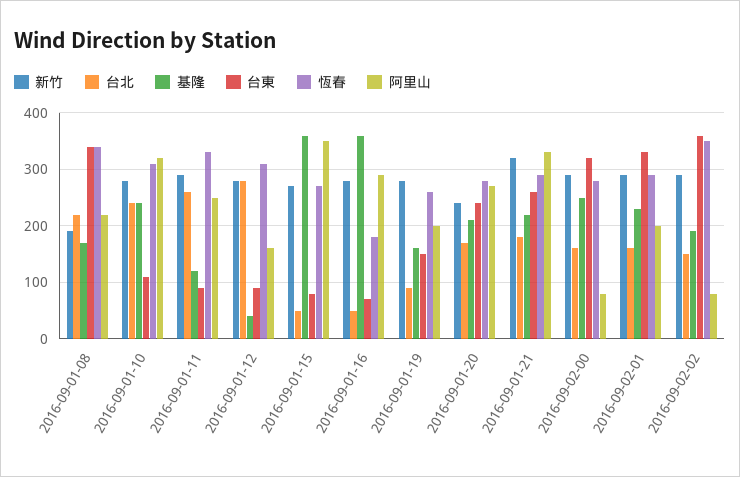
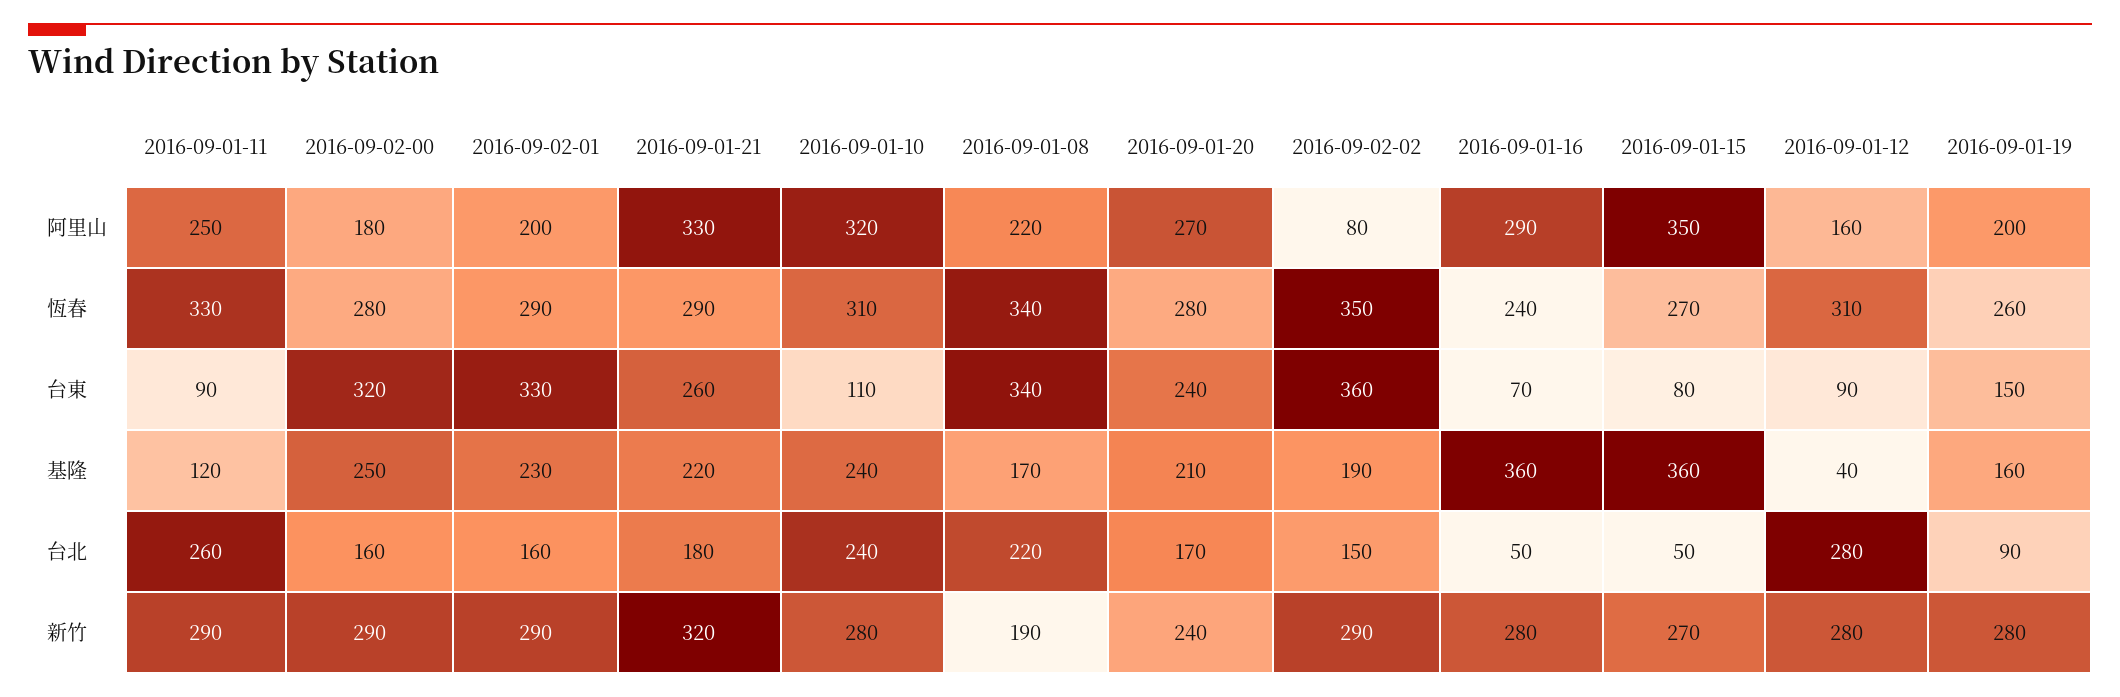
  {
    "新竹": {
      "2016-09-01-08": 190,
      "2016-09-01-10": 280,
      "2016-09-01-11": 290,
      "2016-09-01-12": 280,
      "2016-09-01-15": 270,
      "2016-09-01-16": 280,
      "2016-09-01-19": 280,
      "2016-09-01-20": 240,
      "2016-09-01-21": 320,
      "2016-09-02-00": 290,
      "2016-09-02-01": 290,
      "2016-09-02-02": 290
    },
    "台北": {
      "2016-09-01-08": 220,
      "2016-09-01-10": 240,
      "2016-09-01-11": 260,
      "2016-09-01-12": 280,
      "2016-09-01-15": 50,
      "2016-09-01-16": 50,
      "2016-09-01-19": 90,
      "2016-09-01-20": 170,
      "2016-09-01-21": 180,
      "2016-09-02-00": 160,
      "2016-09-02-01": 160,
      "2016-09-02-02": 150
    },
    "基隆": {
      "2016-09-01-08": 170,
      "2016-09-01-10": 240,
      "2016-09-01-11": 120,
      "2016-09-01-12": 40,
      "2016-09-01-15": 360,
      "2016-09-01-16": 360,
      "2016-09-01-19": 160,
      "2016-09-01-20": 210,
      "2016-09-01-21": 220,
      "2016-09-02-00": 250,
      "2016-09-02-01": 230,
      "2016-09-02-02": 190
    },
    "台東": {
      "2016-09-01-08": 340,
      "2016-09-01-10": 110,
      "2016-09-01-11": 90,
      "2016-09-01-12": 90,
      "2016-09-01-15": 80,
      "2016-09-01-16": 70,
      "2016-09-01-19": 150,
      "2016-09-01-20": 240,
      "2016-09-01-21": 260,
      "2016-09-02-00": 320,
      "2016-09-02-01": 330,
      "2016-09-02-02": 360
    },
    "恆春": {
      "2016-09-01-08": 340,
      "2016-09-01-10": 310,
      "2016-09-01-11": 330,
      "2016-09-01-12": 310,
      "2016-09-01-15": 270,
-     "2016-09-01-16": 180,
+     "2016-09-01-16": 240,
      "2016-09-01-19": 260,
      "2016-09-01-20": 280,
      "2016-09-01-21": 290,
      "2016-09-02-00": 280,
      "2016-09-02-01": 290,
      "2016-09-02-02": 350
    },
    "阿里山": {
      "2016-09-01-08": 220,
      "2016-09-01-10": 320,
      "2016-09-01-11": 250,
      "2016-09-01-12": 160,
      "2016-09-01-15": 350,
      "2016-09-01-16": 290,
      "2016-09-01-19": 200,
      "2016-09-01-20": 270,
      "2016-09-01-21": 330,
-     "2016-09-02-00": 80,
+     "2016-09-02-00": 180,
      "2016-09-02-01": 200,
      "2016-09-02-02": 80
    }
  }

